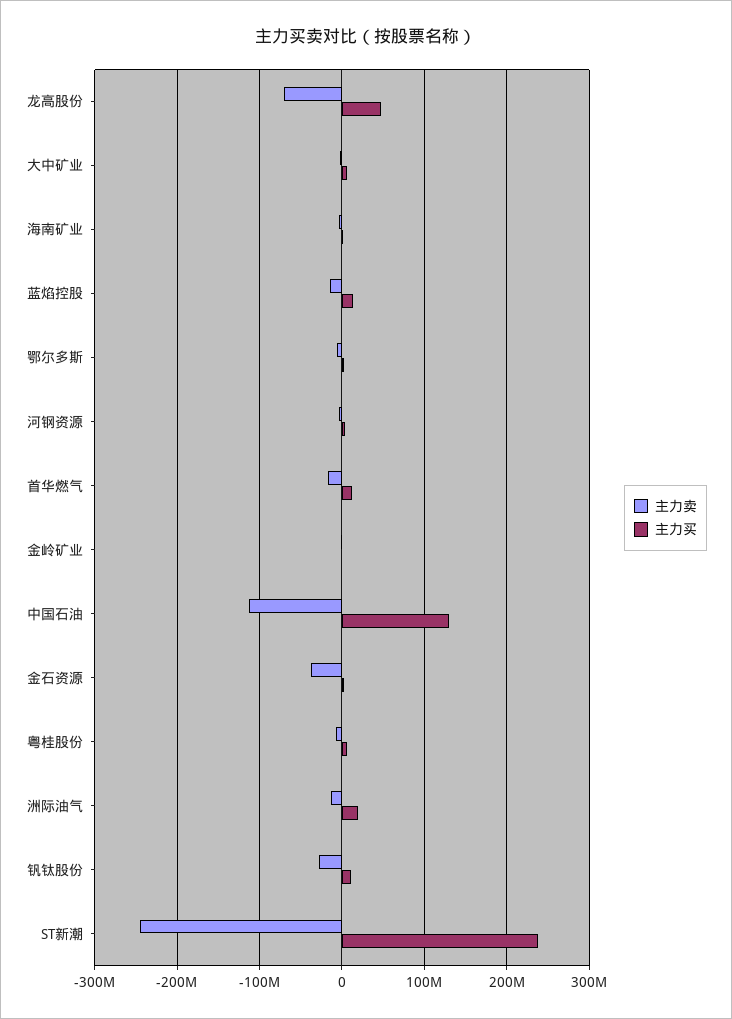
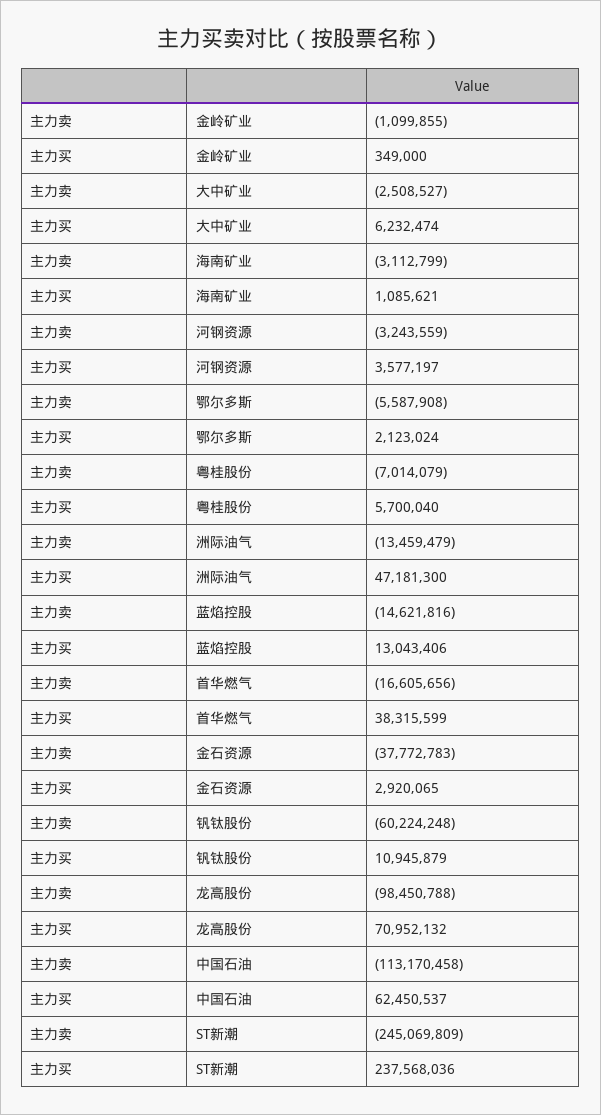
  {
    "主力卖": {
-     "龙高股份": -70000000,
+     "龙高股份": -98450788,
      "大中矿业": -2508527,
      "海南矿业": -3112799,
      "蓝焰控股": -14621816,
      "鄂尔多斯": -5587908,
      "河钢资源": -3243559,
      "首华燃气": -16605656,
      "金岭矿业": -1099855,
      "中国石油": -113170458,
      "金石资源": -37772783,
      "粤桂股份": -7014079,
      "洲际油气": -13459479,
-     "钒钛股份": -30000000,
+     "钒钛股份": -60224248,
      "ST新潮": -245069809
    },
    "主力买": {
-     "龙高股份": 50000000,
+     "龙高股份": 70952132,
      "大中矿业": 6232474,
      "海南矿业": 1085621,
      "蓝焰控股": 13043406,
      "鄂尔多斯": 2123024,
      "河钢资源": 3577197,
-     "首华燃气": 10000000,
+     "首华燃气": 38315599,
      "金岭矿业": 349000,
-     "中国石油": 130000000,
+     "中国石油": 62450537,
      "金石资源": 2920065,
      "粤桂股份": 5700040,
-     "洲际油气": 20000000,
+     "洲际油气": 47181300,
      "钒钛股份": 10945879,
      "ST新潮": 237568036
    }
  }

